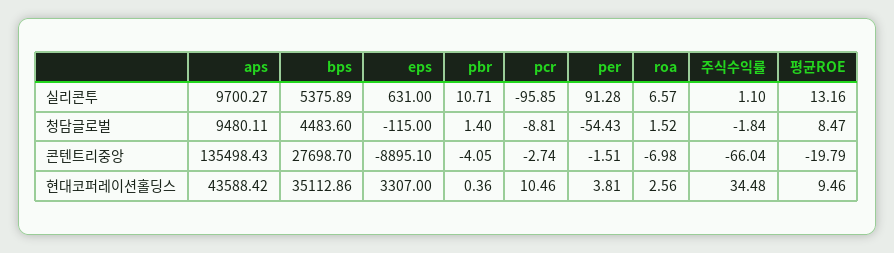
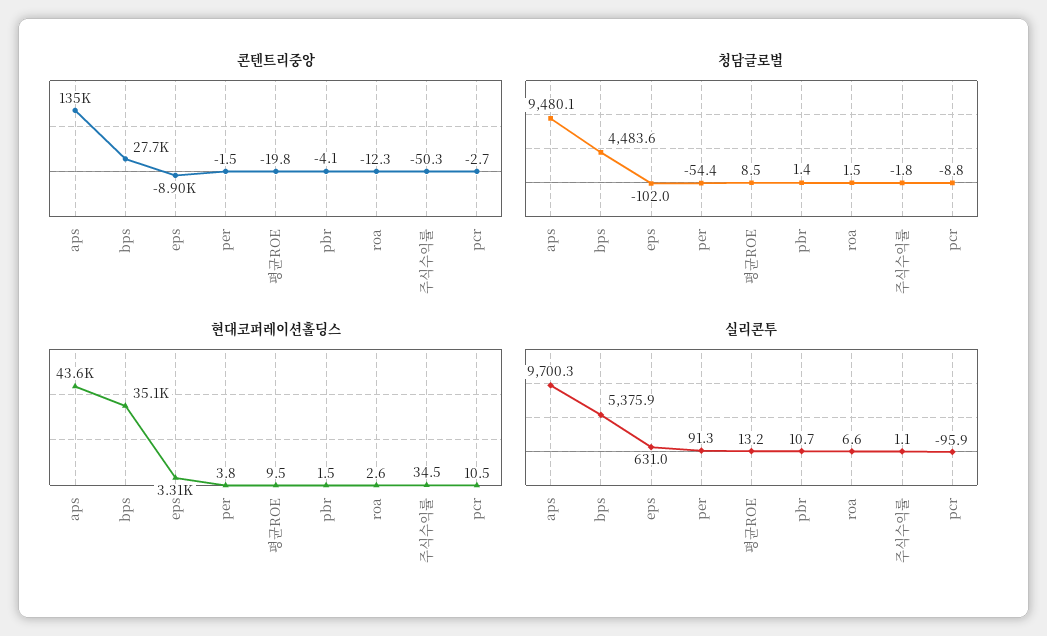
  {
    "실리콘투": {
      "aps": 9700.27,
      "bps": 5375.89,
      "eps": 631,
      "pbr": 10.71,
      "pcr": -95.85,
      "per": 91.28,
      "roa": 6.57,
      "주식수익률": 1.1,
      "평균ROE": 13.16
    },
    "청담글로벌": {
      "aps": 9480.11,
      "bps": 4483.6,
-     "eps": -115,
+     "eps": -102,
      "pbr": 1.4,
      "pcr": -8.81,
      "per": -54.43,
      "roa": 1.52,
      "주식수익률": -1.84,
      "평균ROE": 8.47
    },
    "콘텐트리중앙": {
      "aps": 135498.43,
      "bps": 27698.7,
      "eps": -8895.1,
      "pbr": -4.05,
      "pcr": -2.74,
      "per": -1.51,
-     "roa": -6.98,
+     "roa": -12.3,
-     "주식수익률": -66.04,
+     "주식수익률": -50.3,
      "평균ROE": -19.79
    },
    "현대코퍼레이션홀딩스": {
      "aps": 43588.42,
      "bps": 35112.86,
      "eps": 3307,
-     "pbr": 0.36,
+     "pbr": 1.5,
      "pcr": 10.46,
      "per": 3.81,
      "roa": 2.56,
      "주식수익률": 34.48,
      "평균ROE": 9.46
    }
  }

